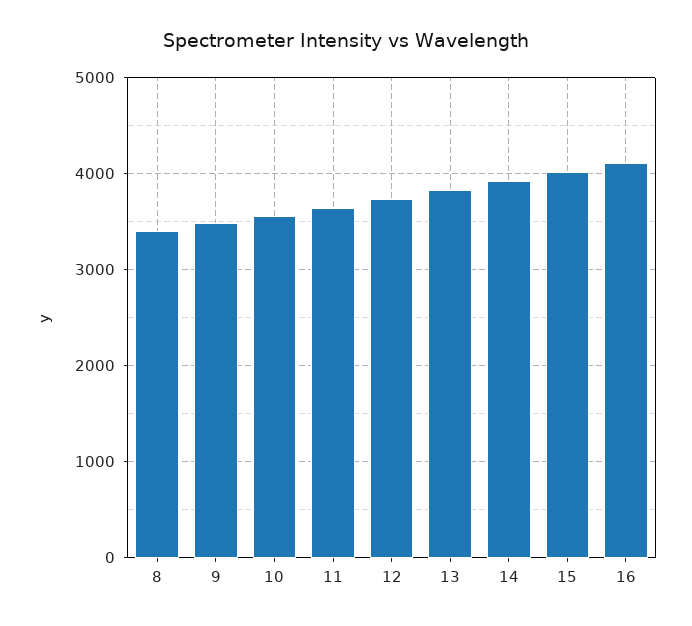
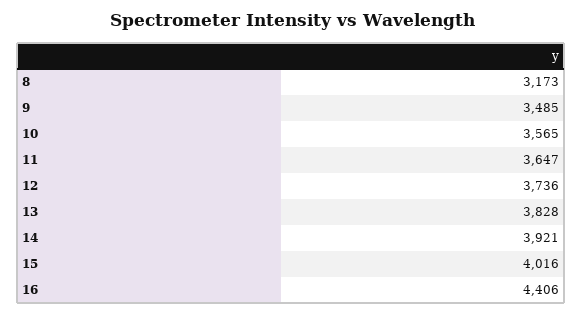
  {
-   "8": 3400,
+   "8": 3173,
    "9": 3485,
    "10": 3565,
    "11": 3647,
    "12": 3736,
    "13": 3828,
    "14": 3921,
    "15": 4016,
-   "16": 4100
+   "16": 4406
  }

